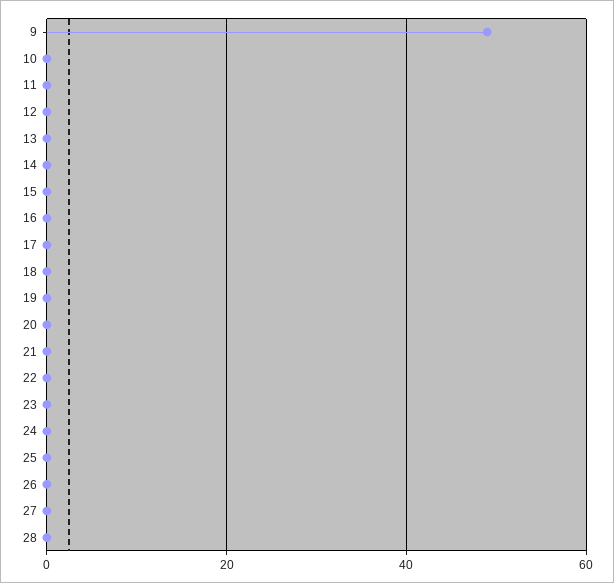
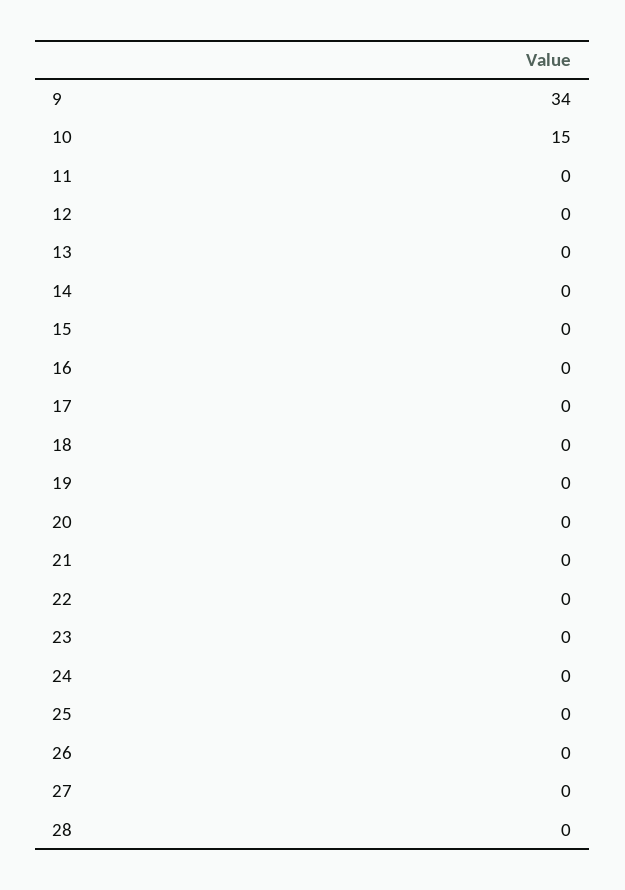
  {
-   "9": 50,
+   "9": 34,
-   "10": 0,
+   "10": 15,
    "11": 0,
    "12": 0,
    "13": 0,
    "14": 0,
    "15": 0,
    "16": 0,
    "17": 0,
    "18": 0,
    "19": 0,
    "20": 0,
    "21": 0,
    "22": 0,
    "23": 0,
    "24": 0,
    "25": 0,
    "26": 0,
    "27": 0,
    "28": 0
  }

